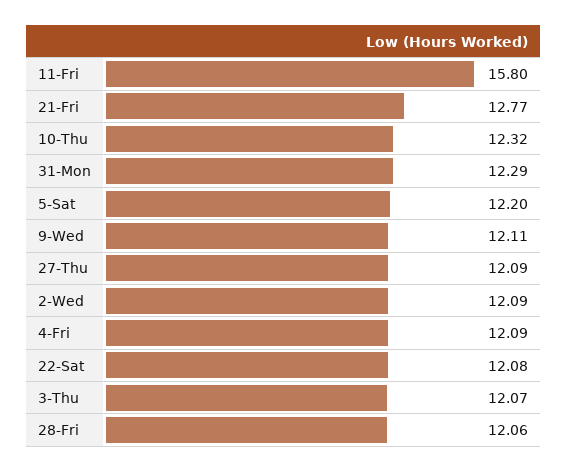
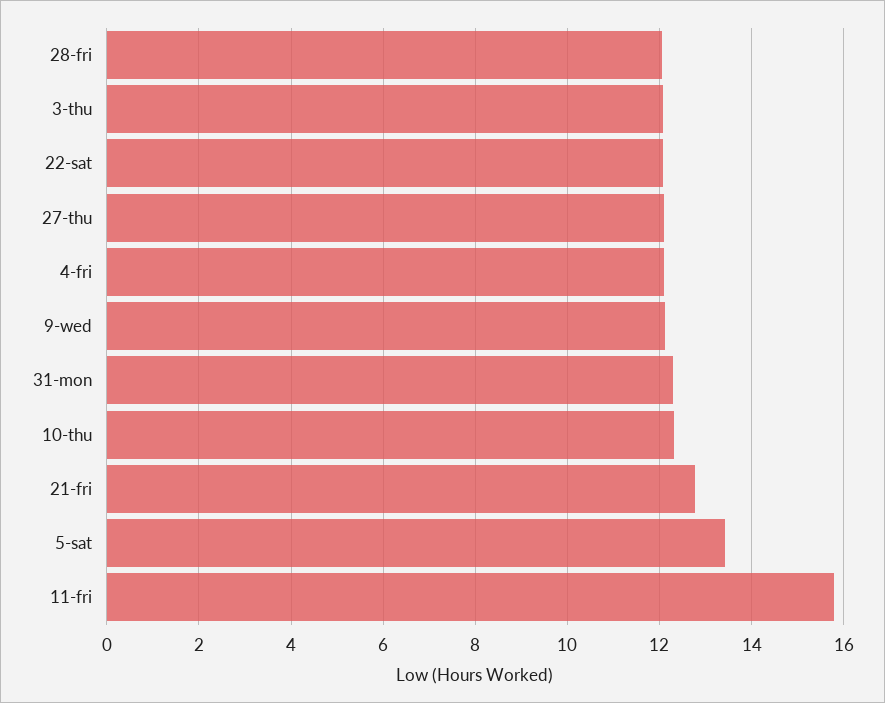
  {
    "11-Fri": 15.8,
    "21-Fri": 12.77,
    "10-Thu": 12.32,
    "31-Mon": 12.29,
-   "5-Sat": 12.2,
+   "5-Sat": 13.4,
    "9-Wed": 12.11,
    "27-Thu": 12.09,
-   "2-Wed": 12.09,
    "4-Fri": 12.09,
    "22-Sat": 12.08,
    "3-Thu": 12.07,
    "28-Fri": 12.06
  }

